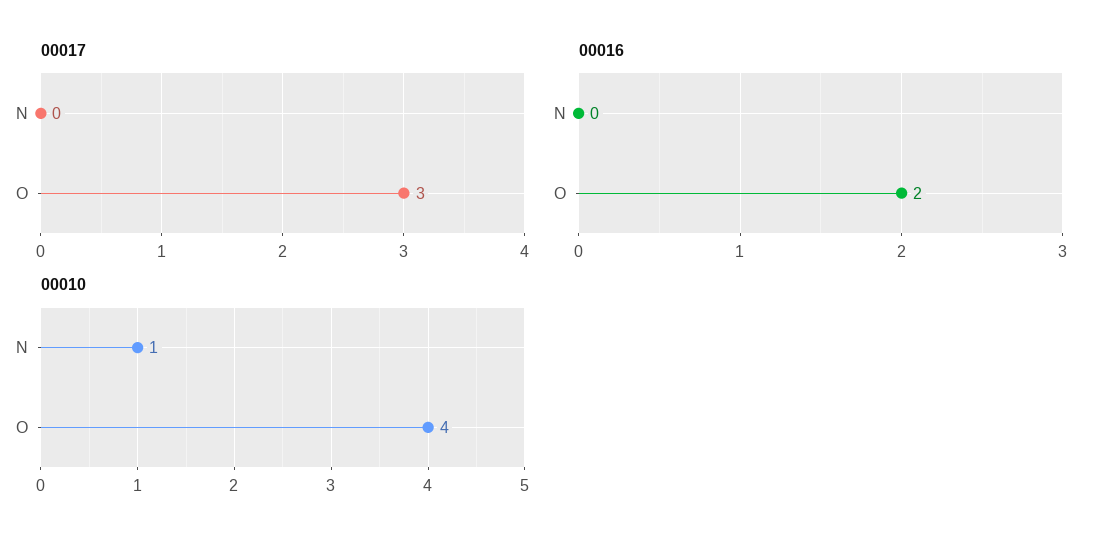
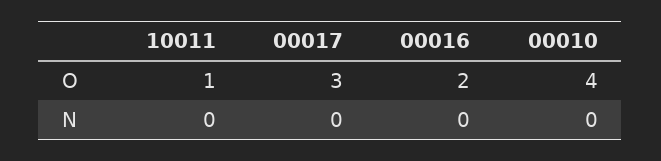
  {
    "00017": {
      "N": 0,
      "O": 3
    },
    "00016": {
      "N": 0,
      "O": 2
    },
    "00010": {
-     "N": 1,
+     "N": 0,
      "O": 4
-   }
+   },
+   "10011": {
+     "O": 1,
+     "N": 0
+   }
  }

